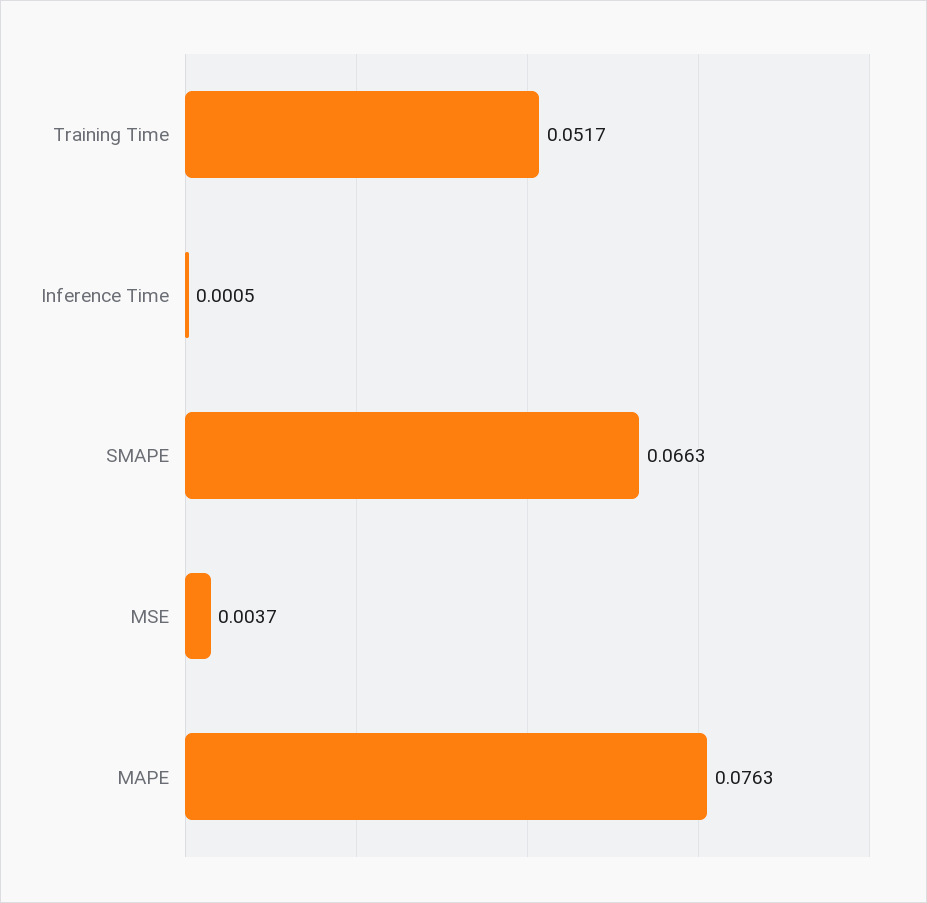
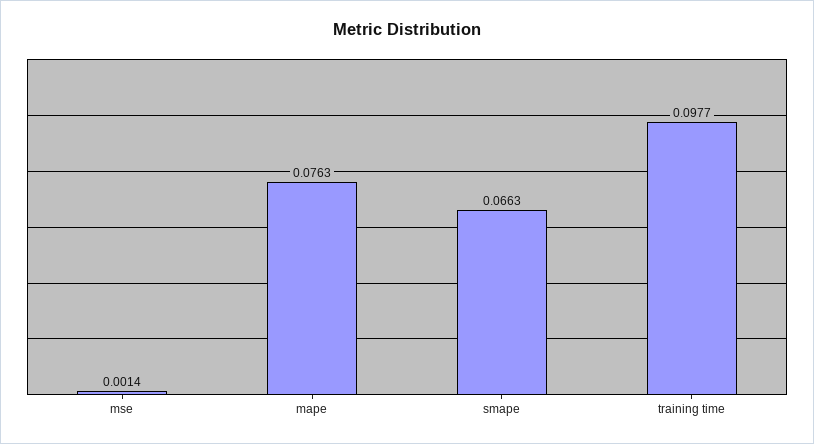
  {
-   "Training Time": 0.0517,
+   "Training Time": 0.0977,
-   "Inference Time": 0.0005,
    "SMAPE": 0.0663,
-   "MSE": 0.0037,
+   "MSE": 0.0014,
    "MAPE": 0.0763
  }

